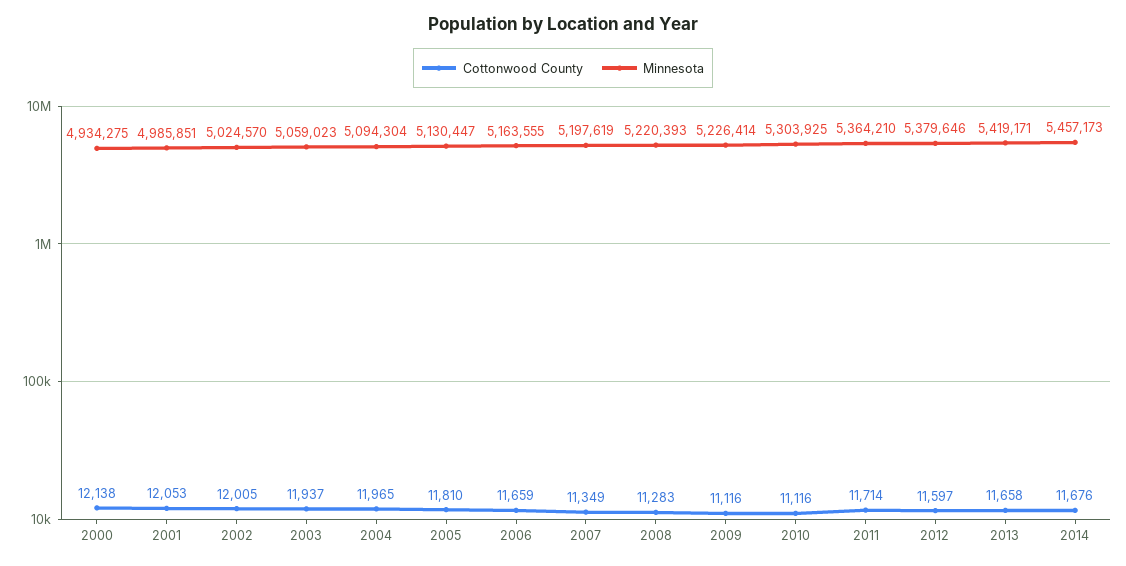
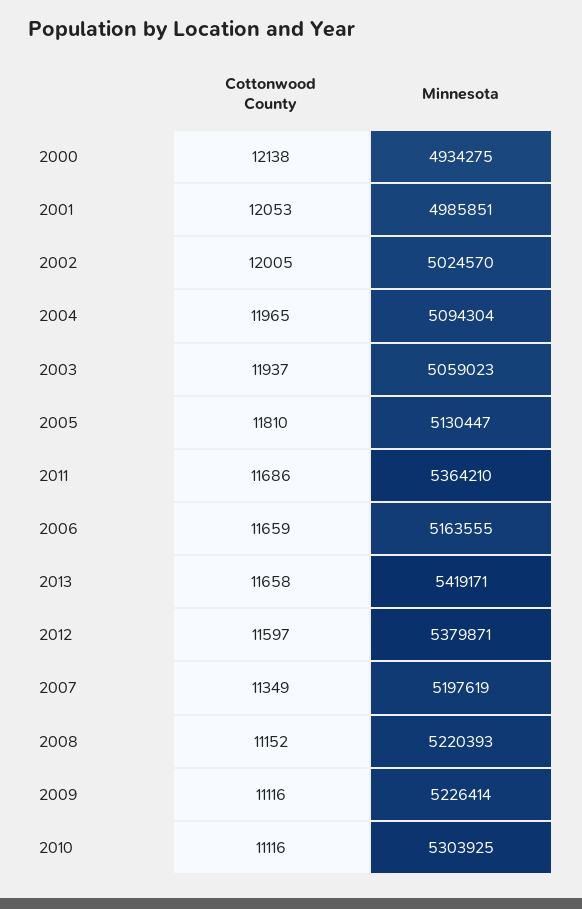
  {
    "Cottonwood County": {
      "2000": 12138,
      "2001": 12053,
      "2002": 12005,
      "2003": 11937,
      "2004": 11965,
      "2005": 11810,
      "2006": 11659,
      "2007": 11349,
-     "2008": 11283,
+     "2008": 11152,
      "2009": 11116,
      "2010": 11116,
-     "2011": 11714,
+     "2011": 11686,
      "2012": 11597,
-     "2013": 11658,
+     "2013": 11658
-     "2014": 11676
    },
    "Minnesota": {
      "2000": 4934275,
      "2001": 4985851,
      "2002": 5024570,
      "2003": 5059023,
      "2004": 5094304,
      "2005": 5130447,
      "2006": 5163555,
      "2007": 5197619,
      "2008": 5220393,
      "2009": 5226414,
      "2010": 5303925,
      "2011": 5364210,
-     "2012": 5379646,
+     "2012": 5379871,
-     "2013": 5419171,
+     "2013": 5419171
-     "2014": 5457173
    }
  }

